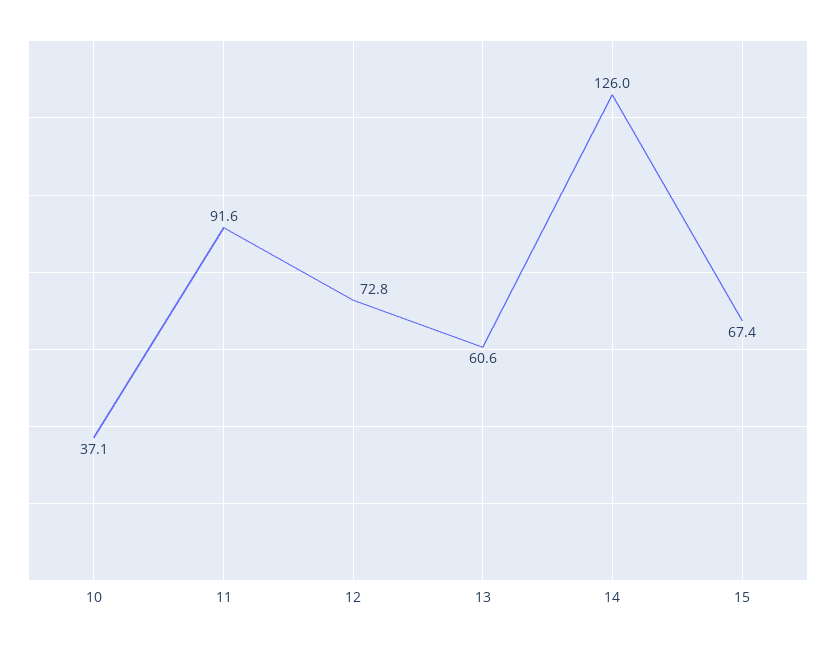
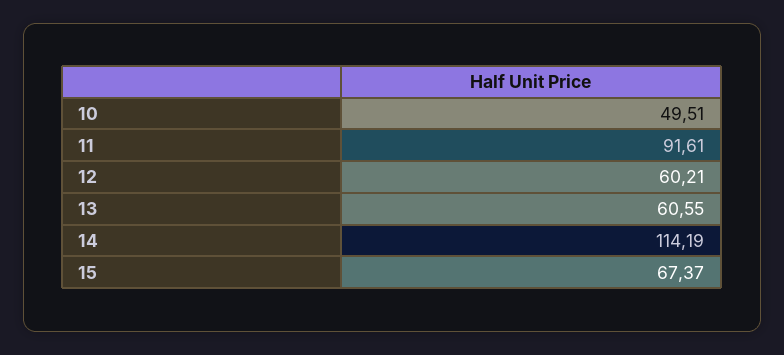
  {
-   "10": 37.1,
+   "10": 49.51,
    "11": 91.61,
-   "12": 72.8,
+   "12": 60.21,
    "13": 60.55,
-   "14": 126,
+   "14": 114.19,
    "15": 67.37
  }

